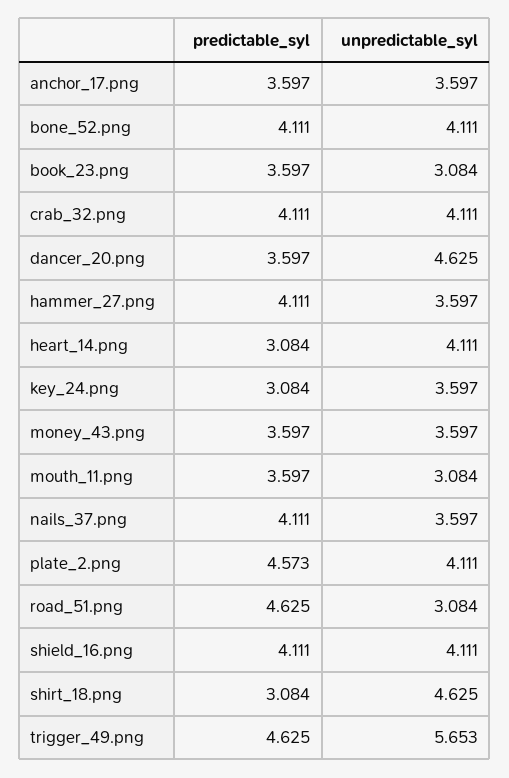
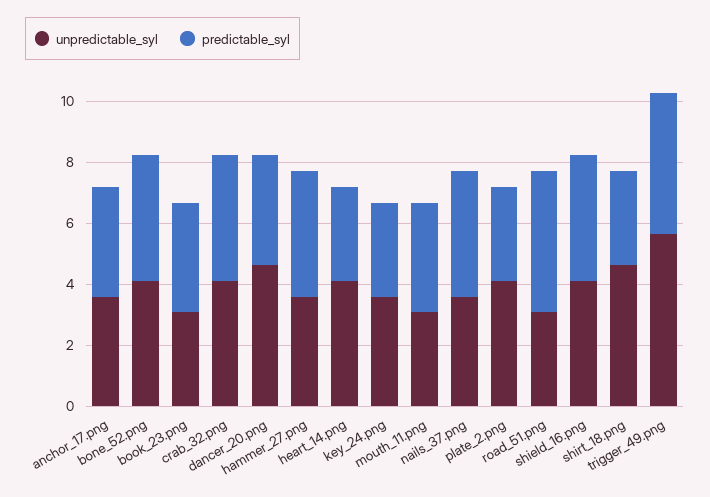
  {
    "predictable_syl": {
      "anchor_17.png": 3.597,
      "bone_52.png": 4.111,
      "book_23.png": 3.597,
      "crab_32.png": 4.111,
      "dancer_20.png": 3.597,
      "hammer_27.png": 4.111,
      "heart_14.png": 3.084,
      "key_24.png": 3.084,
-     "money_43.png": 3.597,
      "mouth_11.png": 3.597,
      "nails_37.png": 4.111,
-     "plate_2.png": 4.573,
+     "plate_2.png": 3,
      "road_51.png": 4.625,
      "shield_16.png": 4.111,
      "shirt_18.png": 3.084,
      "trigger_49.png": 4.625
    },
    "unpredictable_syl": {
      "anchor_17.png": 3.597,
      "bone_52.png": 4.111,
      "book_23.png": 3.084,
      "crab_32.png": 4.111,
      "dancer_20.png": 4.625,
      "hammer_27.png": 3.597,
      "heart_14.png": 4.111,
      "key_24.png": 3.597,
-     "money_43.png": 3.597,
      "mouth_11.png": 3.084,
      "nails_37.png": 3.597,
      "plate_2.png": 4.111,
      "road_51.png": 3.084,
      "shield_16.png": 4.111,
      "shirt_18.png": 4.625,
      "trigger_49.png": 5.653
    }
  }

